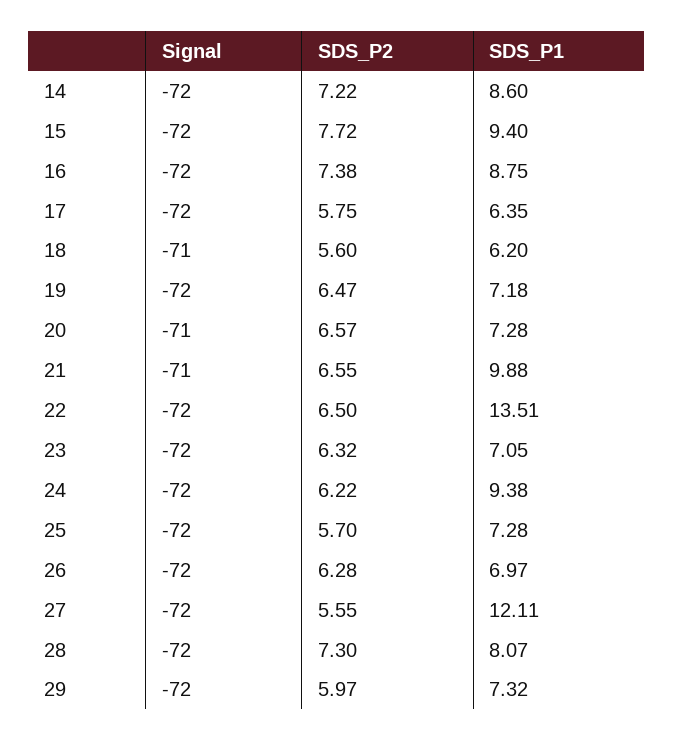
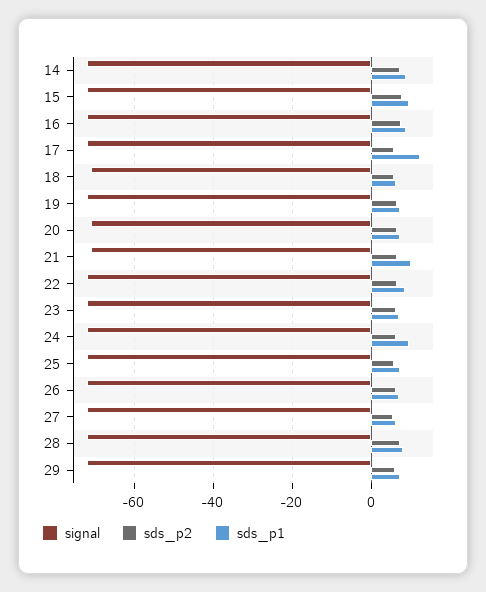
  {
    "Signal": {
      "14": -72,
      "15": -72,
      "16": -72,
      "17": -72,
      "18": -71,
      "19": -72,
      "20": -71,
      "21": -71,
      "22": -72,
      "23": -72,
      "24": -72,
      "25": -72,
      "26": -72,
      "27": -72,
      "28": -72,
      "29": -72
    },
    "SDS_P2": {
      "14": 7.22,
      "15": 7.72,
      "16": 7.38,
      "17": 5.75,
      "18": 5.6,
      "19": 6.47,
      "20": 6.57,
      "21": 6.55,
      "22": 6.5,
      "23": 6.32,
      "24": 6.22,
      "25": 5.7,
      "26": 6.28,
      "27": 5.55,
      "28": 7.3,
      "29": 5.97
    },
    "SDS_P1": {
      "14": 8.6,
      "15": 9.4,
      "16": 8.75,
-     "17": 6.35,
+     "17": 12,
      "18": 6.2,
      "19": 7.18,
      "20": 7.28,
      "21": 9.88,
-     "22": 13.51,
+     "22": 8,
      "23": 7.05,
      "24": 9.38,
      "25": 7.28,
      "26": 6.97,
-     "27": 12.11,
+     "27": 6,
      "28": 8.07,
      "29": 7.32
    }
  }

